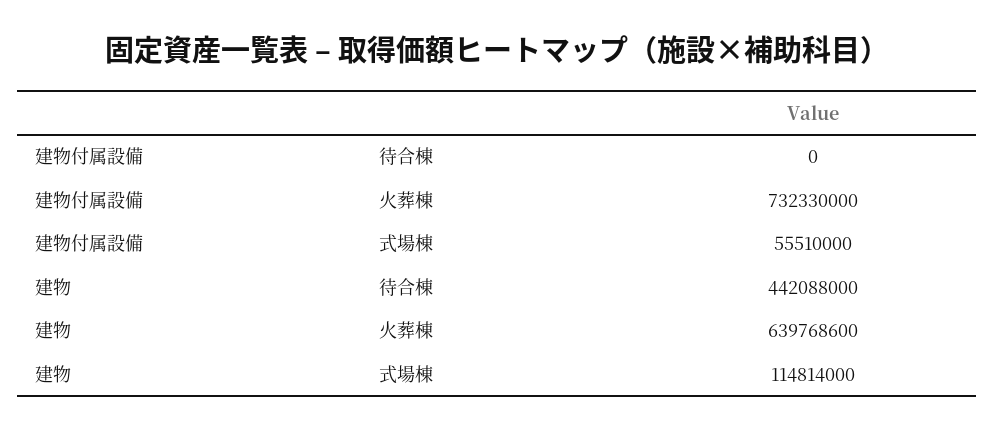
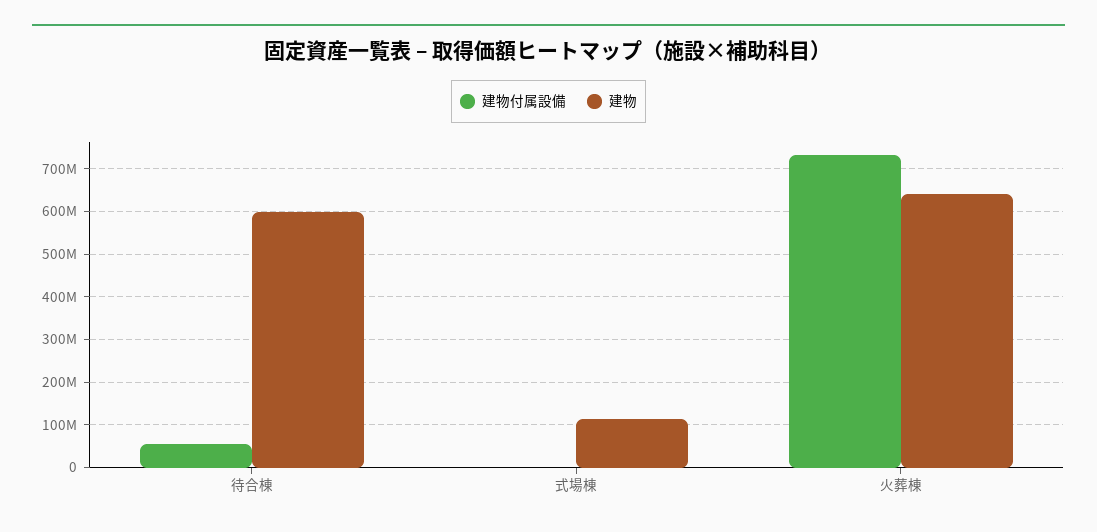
  {
    "建物付属設備": {
-     "待合棟": 0,
+     "待合棟": 60000000,
      "火葬棟": 732330000,
-     "式場棟": 55510000
+     "式場棟": 0
    },
    "建物": {
-     "待合棟": 442088000,
+     "待合棟": 600000000,
      "火葬棟": 639768600,
      "式場棟": 114814000
    }
  }

